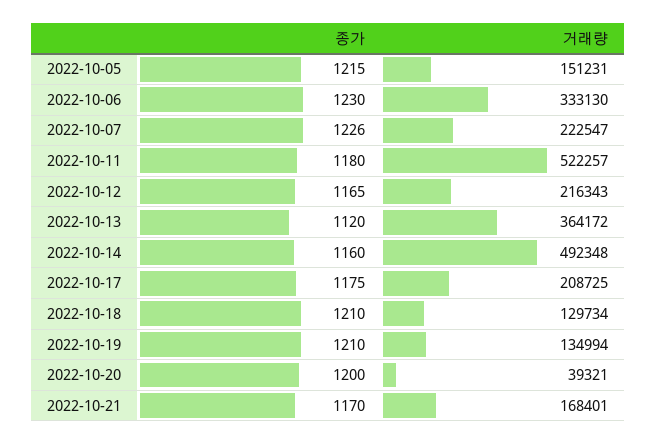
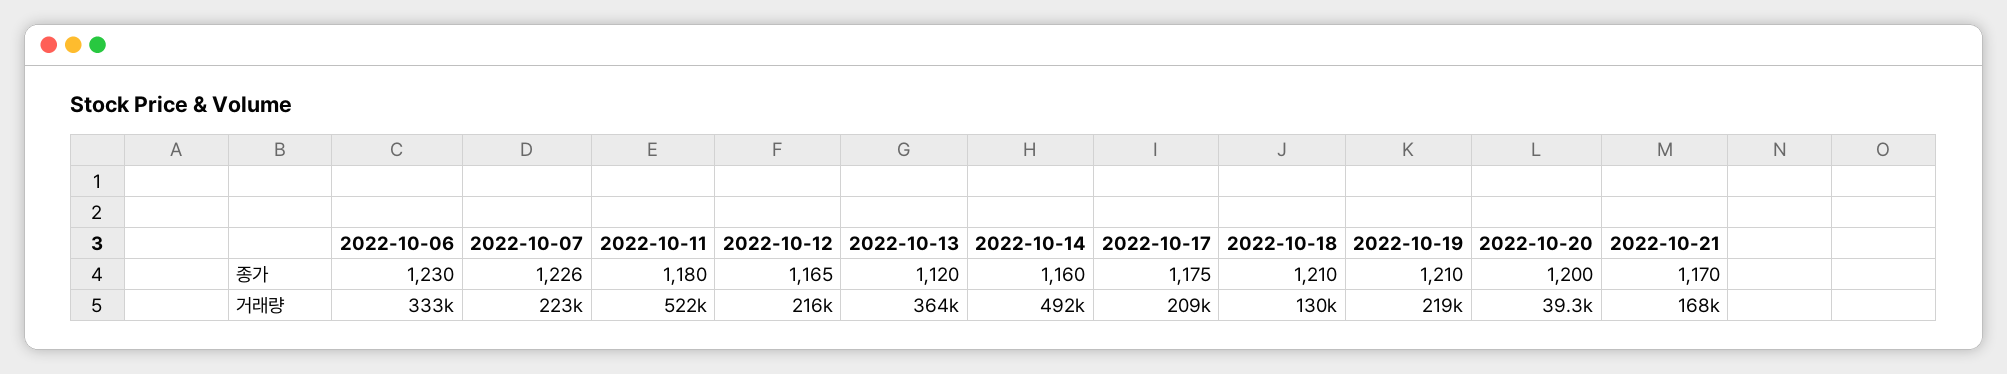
  {
    "종가": {
-     "2022-10-05": 1215,
      "2022-10-06": 1230,
      "2022-10-07": 1226,
      "2022-10-11": 1180,
      "2022-10-12": 1165,
      "2022-10-13": 1120,
      "2022-10-14": 1160,
      "2022-10-17": 1175,
      "2022-10-18": 1210,
      "2022-10-19": 1210,
      "2022-10-20": 1200,
      "2022-10-21": 1170
    },
    "거래량": {
-     "2022-10-05": 151231,
      "2022-10-06": 333130,
      "2022-10-07": 222547,
      "2022-10-11": 522257,
      "2022-10-12": 216343,
      "2022-10-13": 364172,
      "2022-10-14": 492348,
      "2022-10-17": 208725,
      "2022-10-18": 129734,
-     "2022-10-19": 134994,
+     "2022-10-19": 219000,
      "2022-10-20": 39321,
      "2022-10-21": 168401
    }
  }

